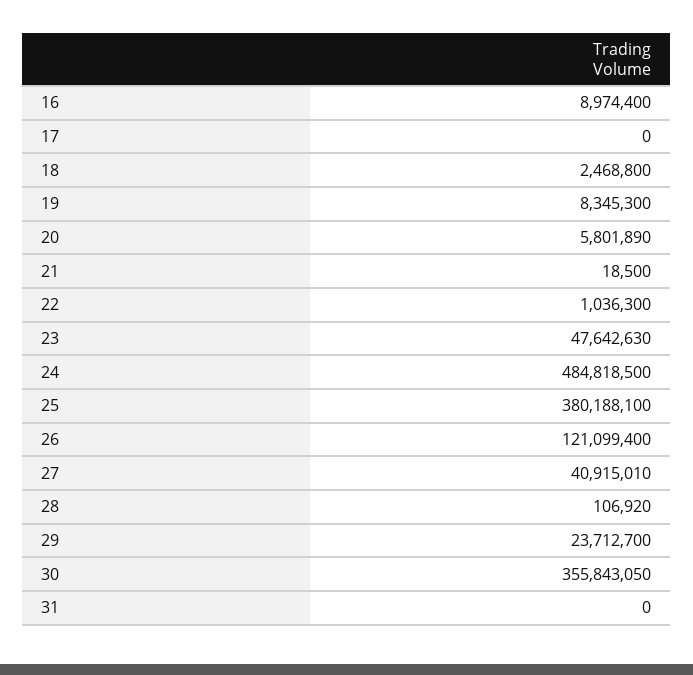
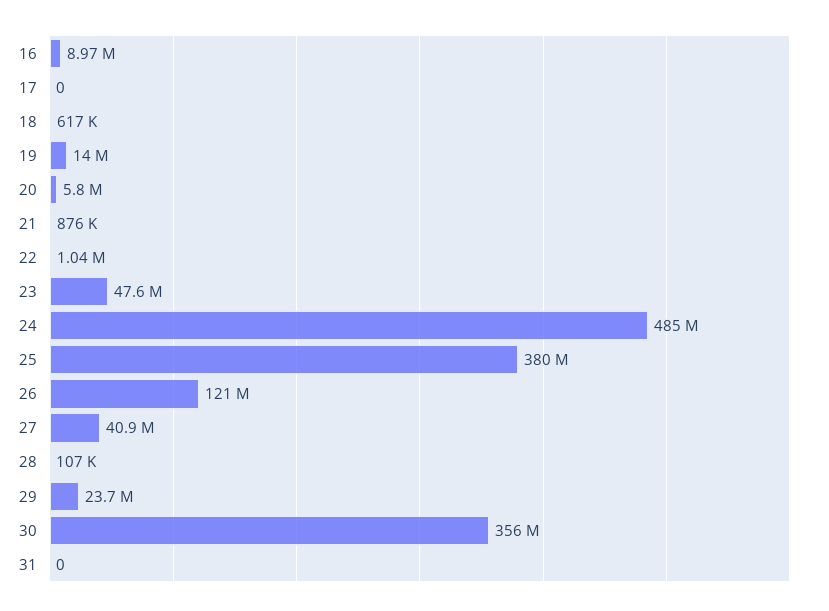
  {
    "16": 8974400,
    "17": 0,
-   "18": 2468800,
+   "18": 617000,
-   "19": 8345300,
+   "19": 14000000,
    "20": 5801890,
-   "21": 18500,
+   "21": 876000,
    "22": 1036300,
    "23": 47642630,
    "24": 484818500,
    "25": 380188100,
    "26": 121099400,
    "27": 40915010,
    "28": 106920,
    "29": 23712700,
    "30": 355843050,
    "31": 0
  }

